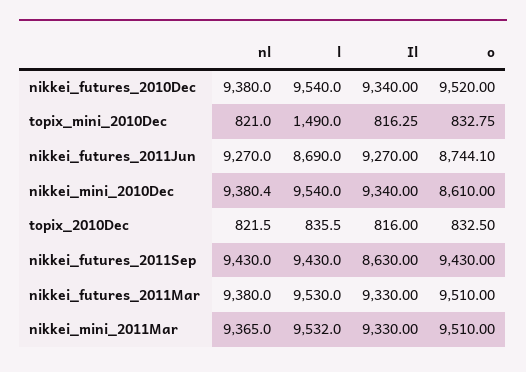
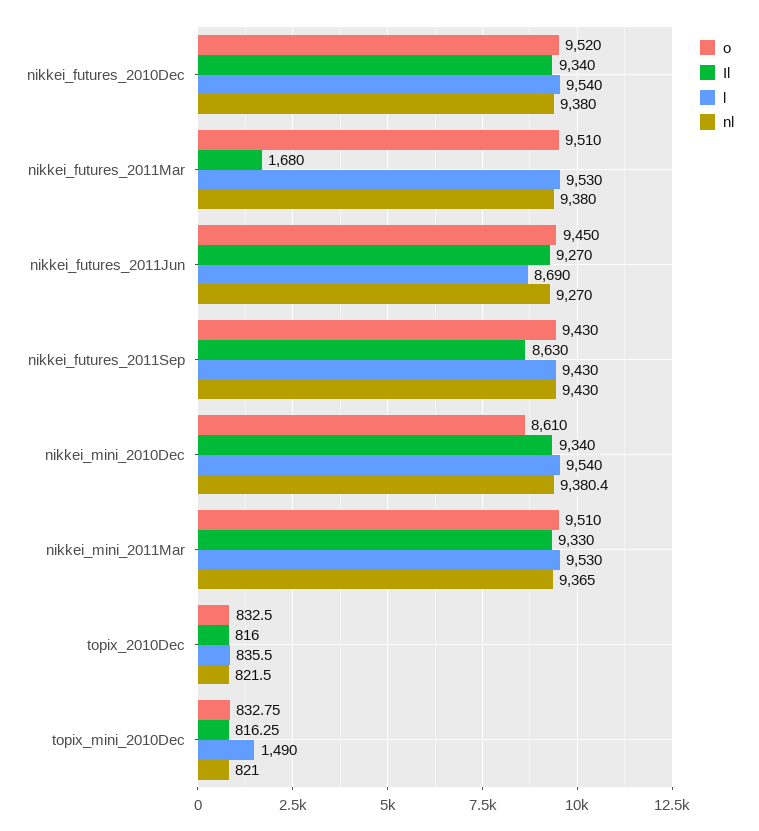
  {
    "nl": {
      "nikkei_futures_2010Dec": 9380,
      "topix_mini_2010Dec": 821,
      "nikkei_futures_2011Jun": 9270,
      "nikkei_mini_2010Dec": 9380.4,
      "topix_2010Dec": 821.5,
      "nikkei_futures_2011Sep": 9430,
      "nikkei_futures_2011Mar": 9380,
      "nikkei_mini_2011Mar": 9365
    },
    "l": {
      "nikkei_futures_2010Dec": 9540,
      "topix_mini_2010Dec": 1490,
      "nikkei_futures_2011Jun": 8690,
      "nikkei_mini_2010Dec": 9540,
      "topix_2010Dec": 835.5,
      "nikkei_futures_2011Sep": 9430,
      "nikkei_futures_2011Mar": 9530,
-     "nikkei_mini_2011Mar": 9532
+     "nikkei_mini_2011Mar": 9530
    },
    "Il": {
      "nikkei_futures_2010Dec": 9340,
      "topix_mini_2010Dec": 816.25,
      "nikkei_futures_2011Jun": 9270,
      "nikkei_mini_2010Dec": 9340,
      "topix_2010Dec": 816,
      "nikkei_futures_2011Sep": 8630,
-     "nikkei_futures_2011Mar": 9330,
+     "nikkei_futures_2011Mar": 1680,
      "nikkei_mini_2011Mar": 9330
    },
    "o": {
      "nikkei_futures_2010Dec": 9520,
      "topix_mini_2010Dec": 832.75,
-     "nikkei_futures_2011Jun": 8744.1,
+     "nikkei_futures_2011Jun": 9450,
      "nikkei_mini_2010Dec": 8610,
      "topix_2010Dec": 832.5,
      "nikkei_futures_2011Sep": 9430,
      "nikkei_futures_2011Mar": 9510,
      "nikkei_mini_2011Mar": 9510
    }
  }

